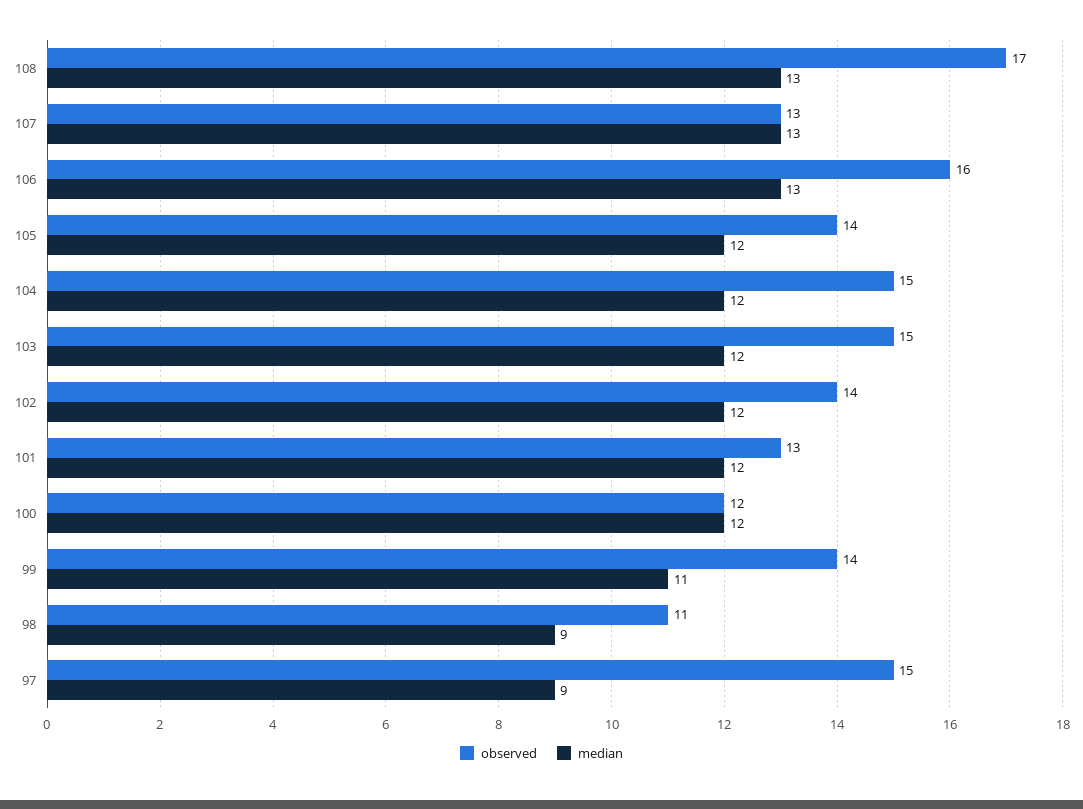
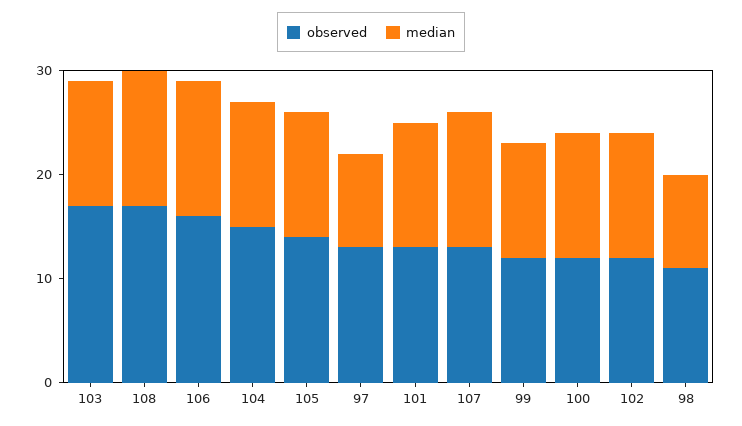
  {
    "observed": {
      "108": 17,
      "107": 13,
      "106": 16,
      "105": 14,
      "104": 15,
-     "103": 15,
+     "103": 17,
-     "102": 14,
+     "102": 12,
      "101": 13,
      "100": 12,
-     "99": 14,
+     "99": 12,
      "98": 11,
-     "97": 15
+     "97": 13
    },
    "median": {
      "108": 13,
      "107": 13,
      "106": 13,
      "105": 12,
      "104": 12,
      "103": 12,
      "102": 12,
      "101": 12,
      "100": 12,
      "99": 11,
      "98": 9,
      "97": 9
    }
  }

